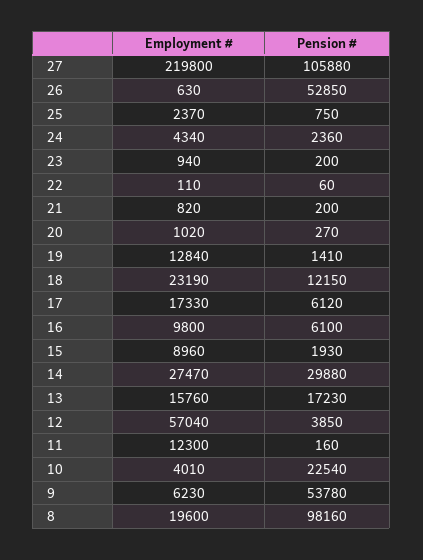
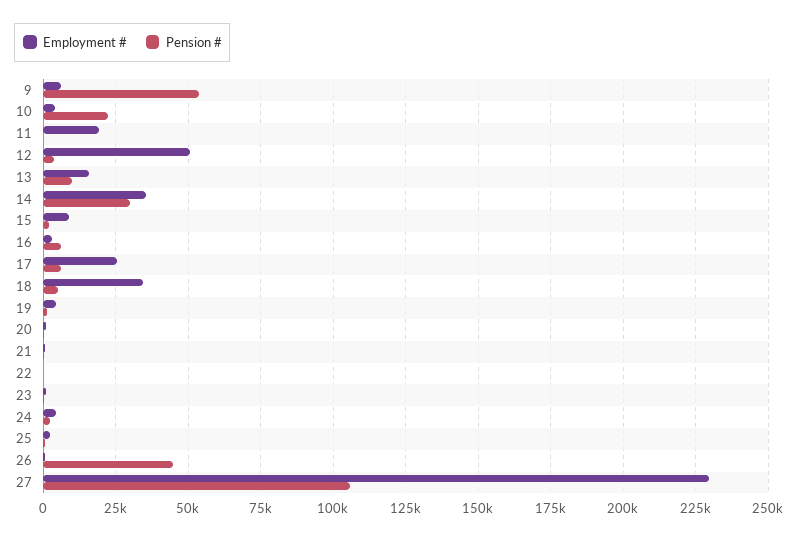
  {
    "Employment #": {
-     "27": 219800,
+     "27": 230000,
      "26": 630,
      "25": 2370,
      "24": 4340,
      "23": 940,
      "22": 110,
      "21": 820,
      "20": 1020,
-     "19": 12840,
+     "19": 5000,
-     "18": 23190,
+     "18": 35000,
-     "17": 17330,
+     "17": 25000,
-     "16": 9800,
+     "16": 2500,
      "15": 8960,
-     "14": 27470,
+     "14": 35000,
      "13": 15760,
-     "12": 57040,
+     "12": 50000,
-     "11": 12300,
+     "11": 20000,
      "10": 4010,
-     "9": 6230,
+     "9": 6230
-     "8": 19600
    },
    "Pension #": {
      "27": 105880,
-     "26": 52850,
+     "26": 45000,
      "25": 750,
      "24": 2360,
      "23": 200,
      "22": 60,
      "21": 200,
      "20": 270,
      "19": 1410,
-     "18": 12150,
+     "18": 5000,
      "17": 6120,
      "16": 6100,
      "15": 1930,
      "14": 29880,
-     "13": 17230,
+     "13": 10000,
      "12": 3850,
      "11": 160,
      "10": 22540,
-     "9": 53780,
+     "9": 53780
-     "8": 98160
    }
  }

